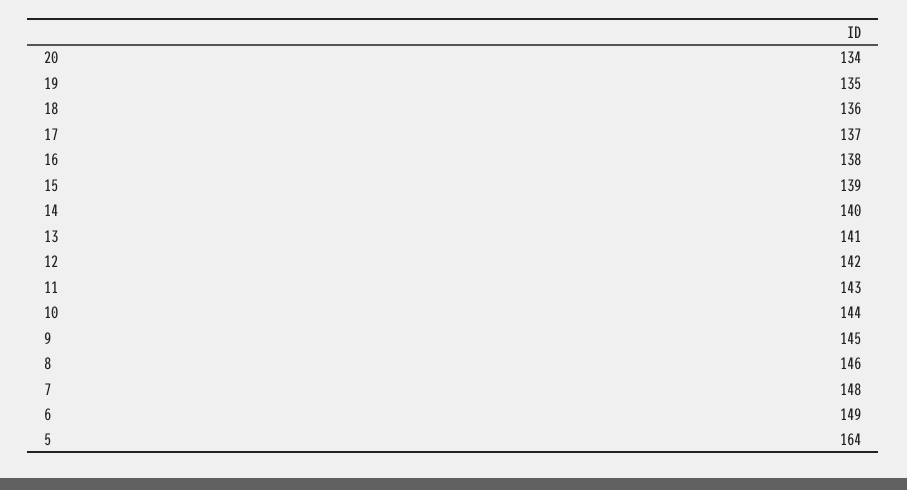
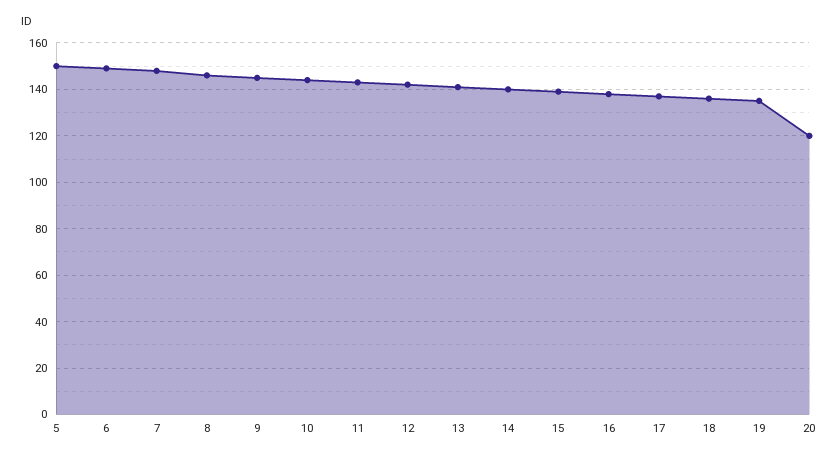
  {
-   "20": 134,
+   "20": 120,
    "19": 135,
    "18": 136,
    "17": 137,
    "16": 138,
    "15": 139,
    "14": 140,
    "13": 141,
    "12": 142,
    "11": 143,
    "10": 144,
    "9": 145,
    "8": 146,
    "7": 148,
    "6": 149,
-   "5": 164
+   "5": 150
  }

